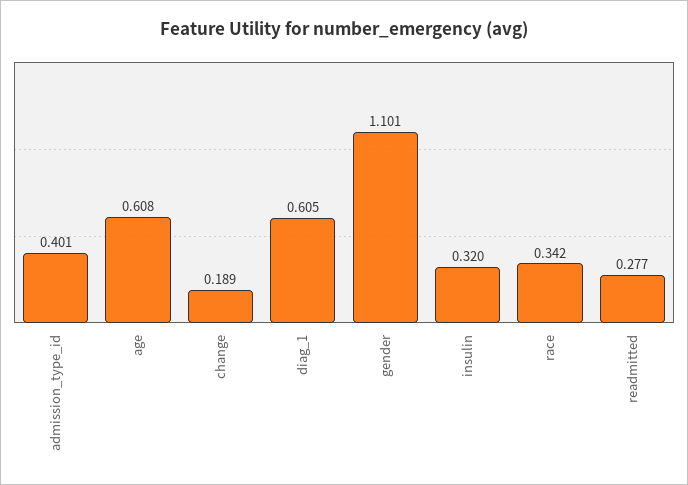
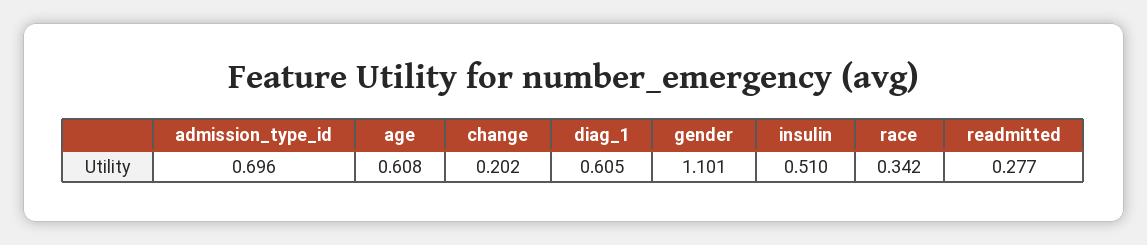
  {
-   "admission_type_id": 0.401,
+   "admission_type_id": 0.696,
    "age": 0.608,
-   "change": 0.189,
+   "change": 0.202,
    "diag_1": 0.605,
    "gender": 1.101,
-   "insulin": 0.32,
+   "insulin": 0.51,
    "race": 0.342,
    "readmitted": 0.277
  }

